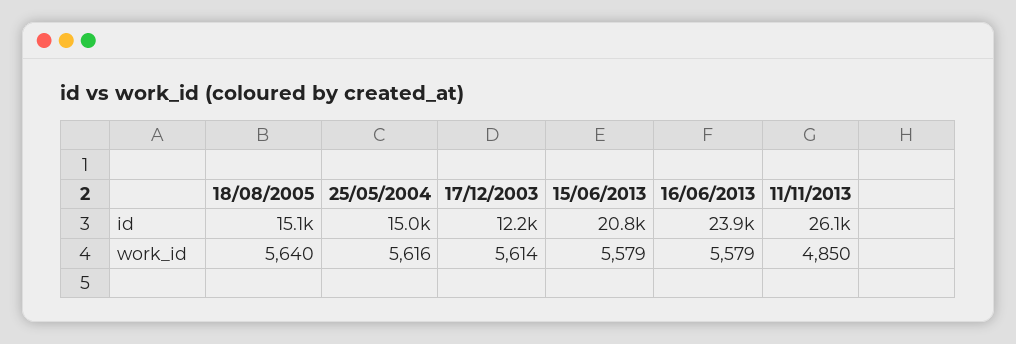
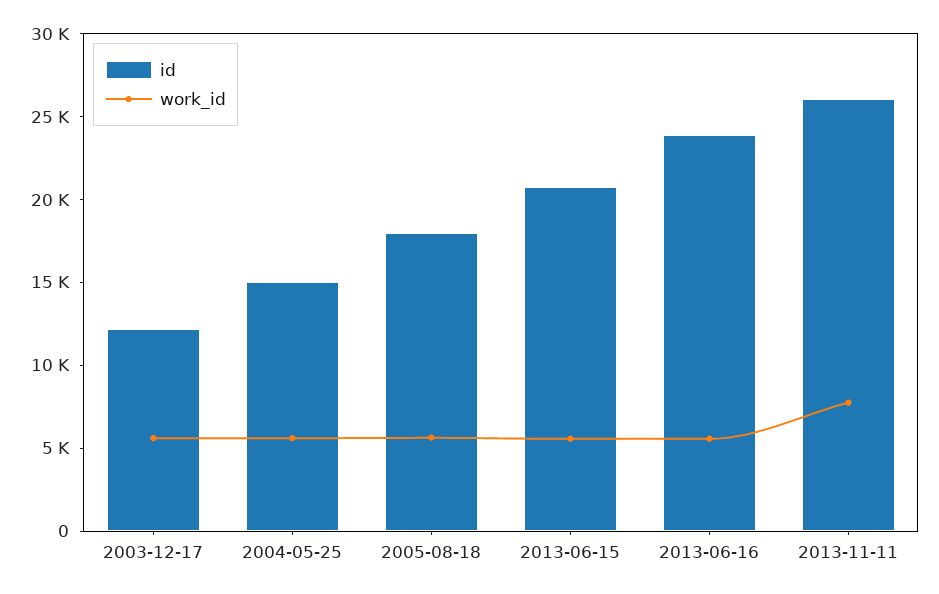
  {
    "id": {
-     "18/08/2005": 15100,
+     "18/08/2005": 18000,
      "25/05/2004": 15000,
      "17/12/2003": 12200,
      "15/06/2013": 20800,
      "16/06/2013": 23900,
      "11/11/2013": 26100
    },
    "work_id": {
      "18/08/2005": 5640,
      "25/05/2004": 5616,
      "17/12/2003": 5614,
      "15/06/2013": 5579,
      "16/06/2013": 5579,
-     "11/11/2013": 4850
+     "11/11/2013": 8000
    }
  }

